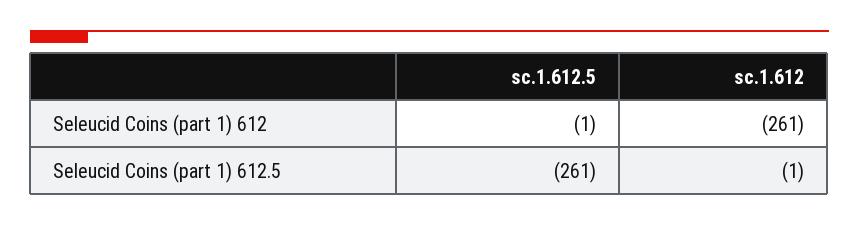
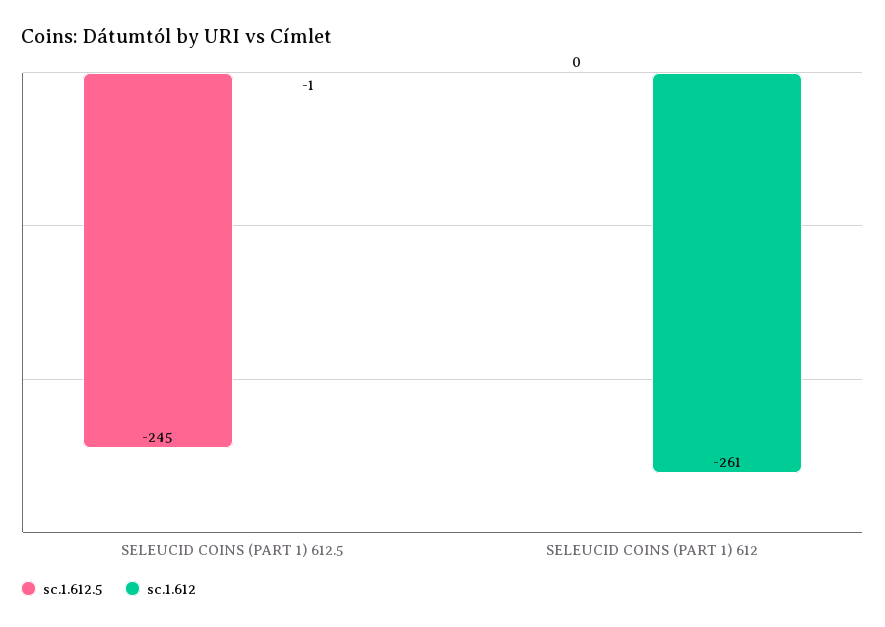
  {
    "sc.1.612.5": {
-     "Seleucid Coins (part 1) 612": -1,
+     "Seleucid Coins (part 1) 612": 0,
-     "Seleucid Coins (part 1) 612.5": -261
+     "Seleucid Coins (part 1) 612.5": -245
    },
    "sc.1.612": {
      "Seleucid Coins (part 1) 612": -261,
      "Seleucid Coins (part 1) 612.5": -1
    }
  }

